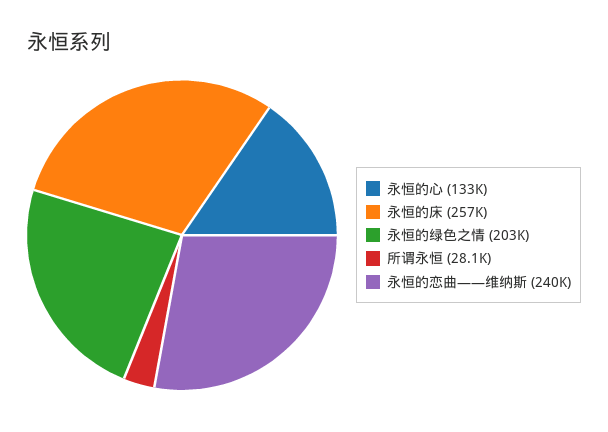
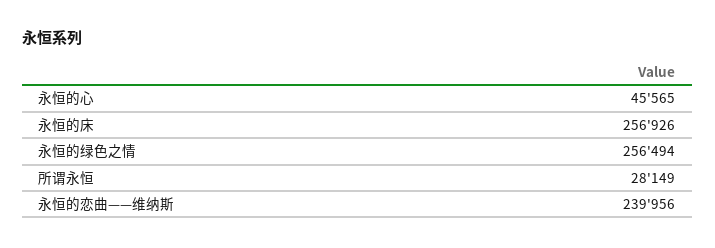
  {
-   "永恒的心": 133000,
+   "永恒的心": 45565,
    "永恒的床": 256926,
-   "永恒的绿色之情": 203000,
+   "永恒的绿色之情": 256494,
    "所谓永恒": 28149,
    "永恒的恋曲——维纳斯": 239956
  }

